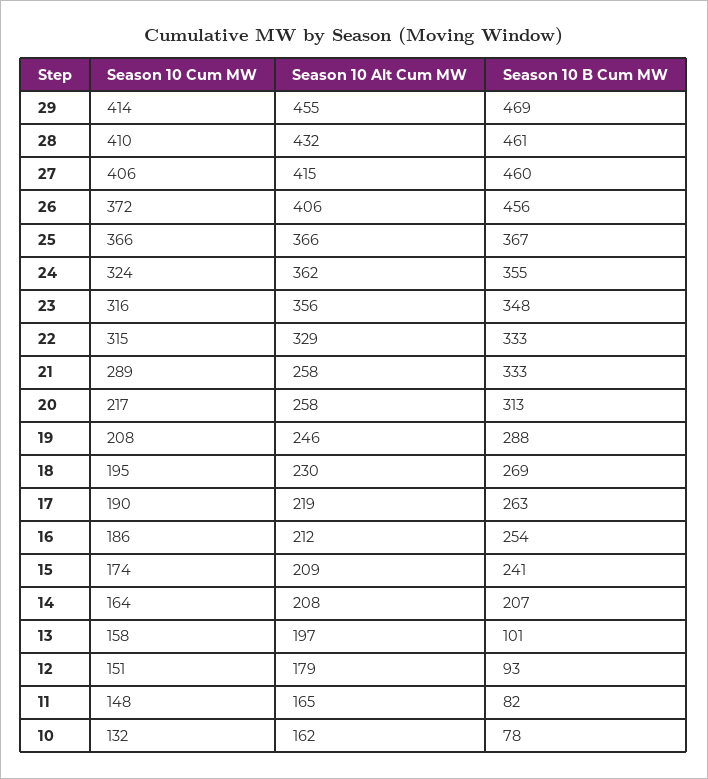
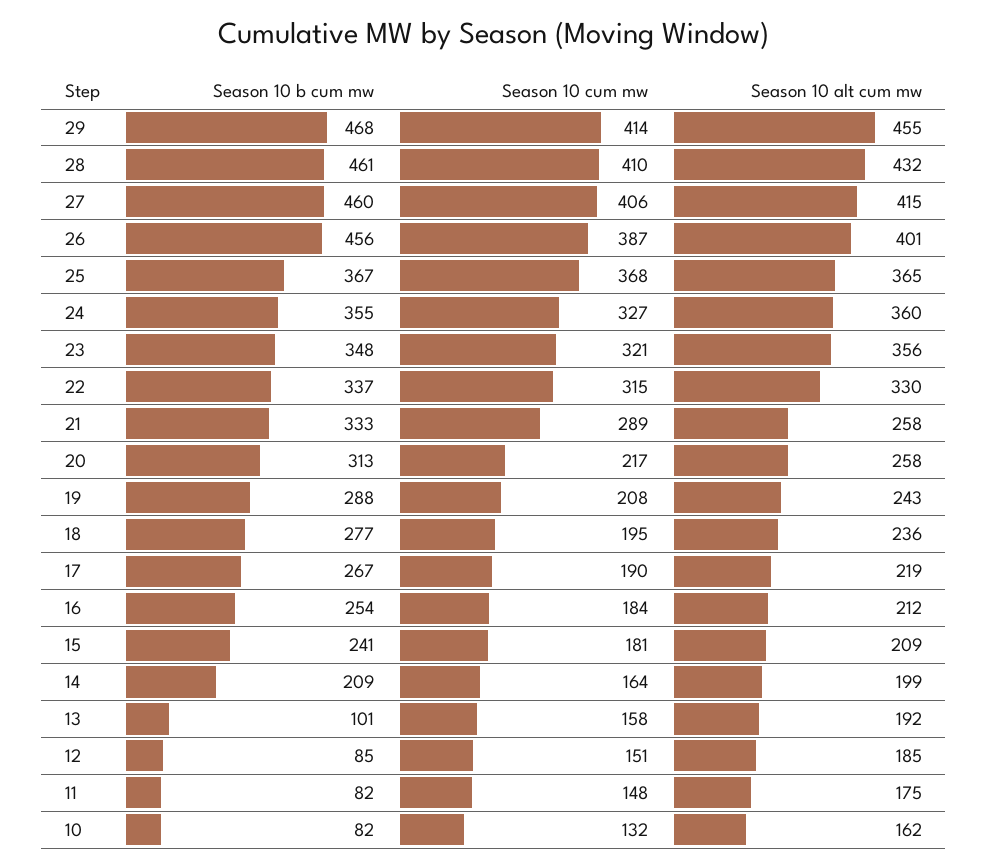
  {
    "Season 10 Cum MW": {
      "29": 414,
      "28": 410,
      "27": 406,
-     "26": 372,
+     "26": 387,
-     "25": 366,
+     "25": 368,
-     "24": 324,
+     "24": 327,
-     "23": 316,
+     "23": 321,
      "22": 315,
      "21": 289,
      "20": 217,
      "19": 208,
      "18": 195,
      "17": 190,
-     "16": 186,
+     "16": 184,
-     "15": 174,
+     "15": 181,
      "14": 164,
      "13": 158,
      "12": 151,
      "11": 148,
      "10": 132
    },
    "Season 10 Alt Cum MW": {
      "29": 455,
      "28": 432,
      "27": 415,
-     "26": 406,
+     "26": 401,
-     "25": 366,
+     "25": 365,
-     "24": 362,
+     "24": 360,
      "23": 356,
-     "22": 329,
+     "22": 330,
      "21": 258,
      "20": 258,
-     "19": 246,
+     "19": 243,
-     "18": 230,
+     "18": 236,
      "17": 219,
      "16": 212,
      "15": 209,
-     "14": 208,
+     "14": 199,
-     "13": 197,
+     "13": 192,
-     "12": 179,
+     "12": 185,
-     "11": 165,
+     "11": 175,
      "10": 162
    },
    "Season 10 B Cum MW": {
-     "29": 469,
+     "29": 468,
      "28": 461,
      "27": 460,
      "26": 456,
      "25": 367,
      "24": 355,
      "23": 348,
-     "22": 333,
+     "22": 337,
      "21": 333,
      "20": 313,
      "19": 288,
-     "18": 269,
+     "18": 277,
-     "17": 263,
+     "17": 267,
      "16": 254,
      "15": 241,
-     "14": 207,
+     "14": 209,
      "13": 101,
-     "12": 93,
+     "12": 85,
      "11": 82,
-     "10": 78
+     "10": 82
    }
  }

